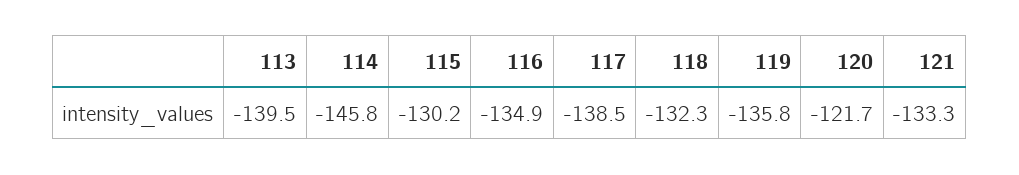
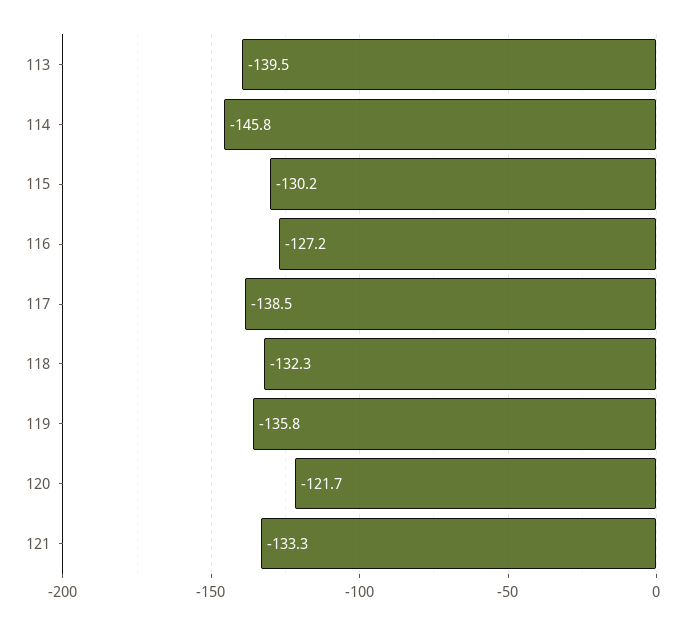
  {
    "113": -139.5,
    "114": -145.8,
    "115": -130.2,
-   "116": -134.9,
+   "116": -127.2,
    "117": -138.5,
    "118": -132.3,
    "119": -135.8,
    "120": -121.7,
    "121": -133.3
  }

